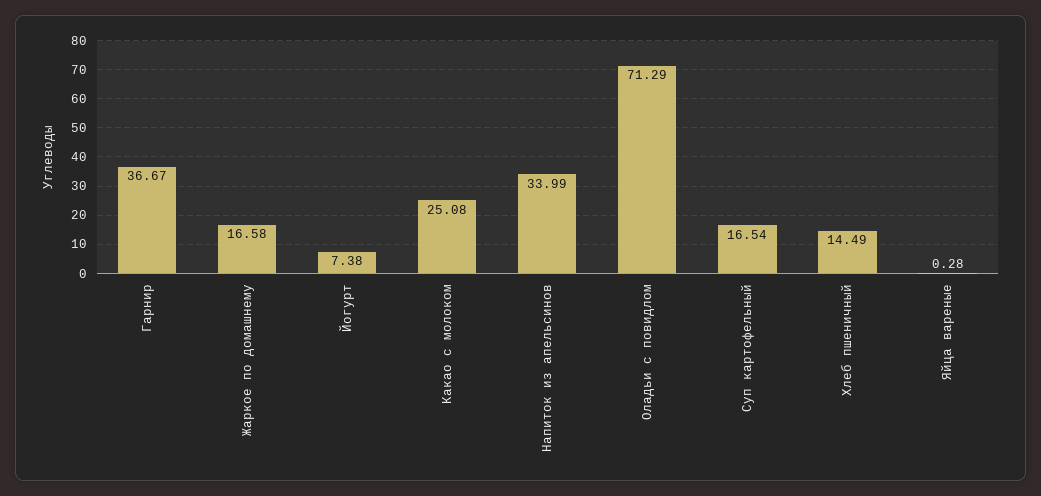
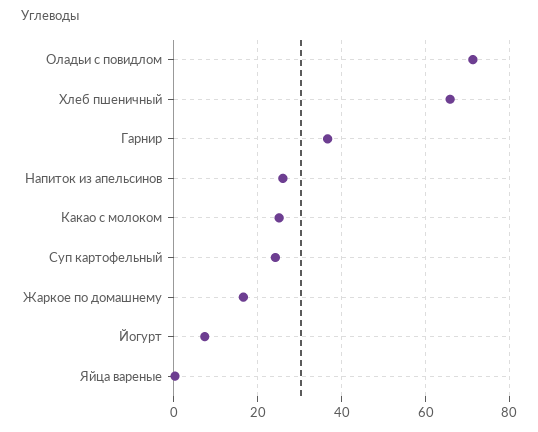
  {
    "Гарнир": 36.67,
    "Жаркое по домашнему": 16.58,
    "Йогурт": 7.38,
    "Какао с молоком": 25.08,
-   "Напиток из апельсинов": 33.99,
+   "Напиток из апельсинов": 26,
    "Оладьи с повидлом": 71.29,
-   "Суп картофельный": 16.54,
+   "Суп картофельный": 24,
-   "Хлеб пшеничный": 14.49,
+   "Хлеб пшеничный": 66,
    "Яйца вареные": 0.28
  }

